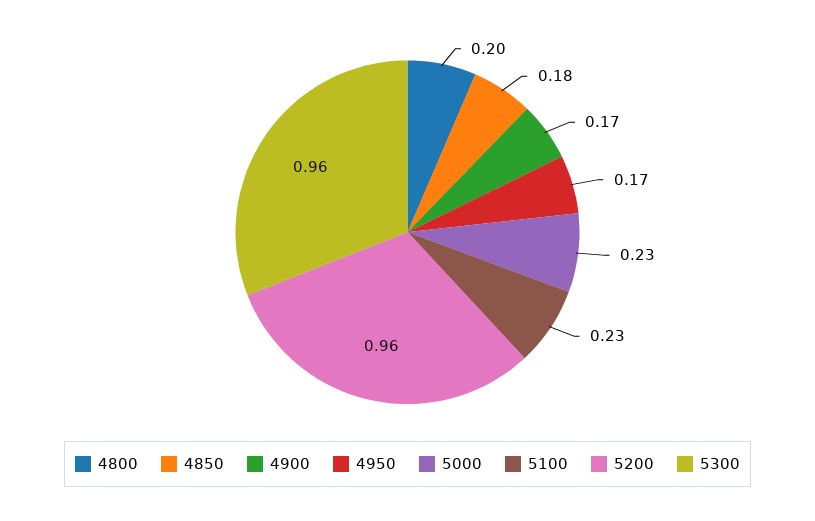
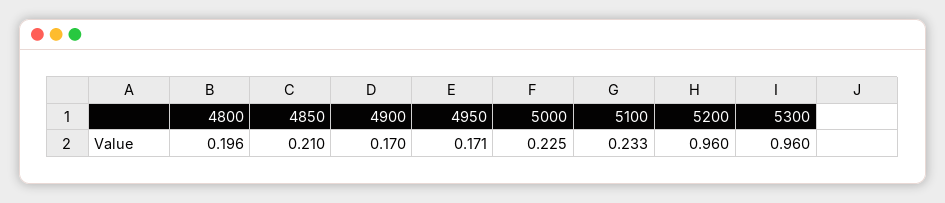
  {
    "4800": 0.196,
-   "4850": 0.18,
+   "4850": 0.21,
    "4900": 0.17,
    "4950": 0.171,
    "5000": 0.225,
    "5100": 0.233,
    "5200": 0.96,
    "5300": 0.96
  }

